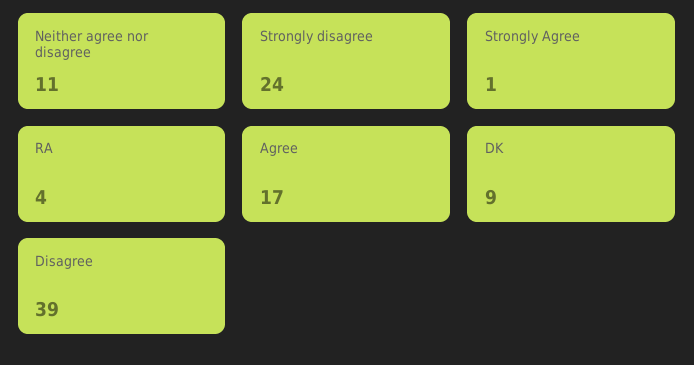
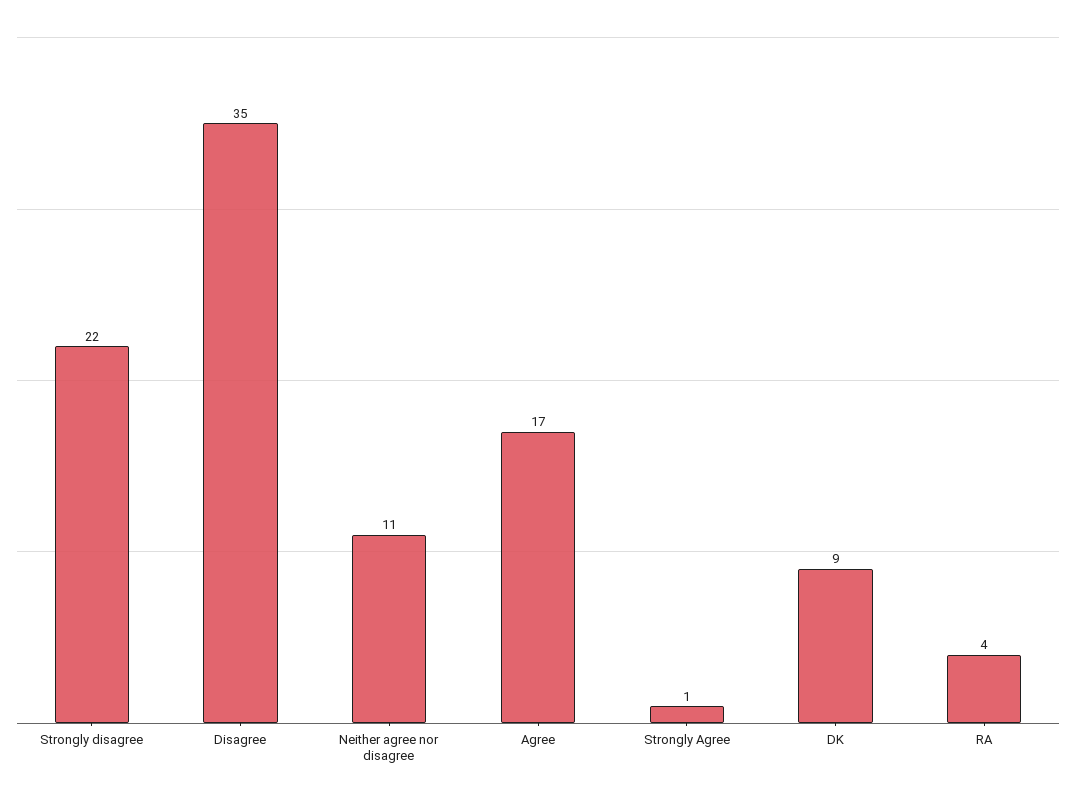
  {
    "Neither agree nor disagree": 11,
-   "Strongly disagree": 24,
+   "Strongly disagree": 22,
    "Strongly Agree": 1,
    "RA": 4,
    "Agree": 17,
    "DK": 9,
-   "Disagree": 39
+   "Disagree": 35
  }

